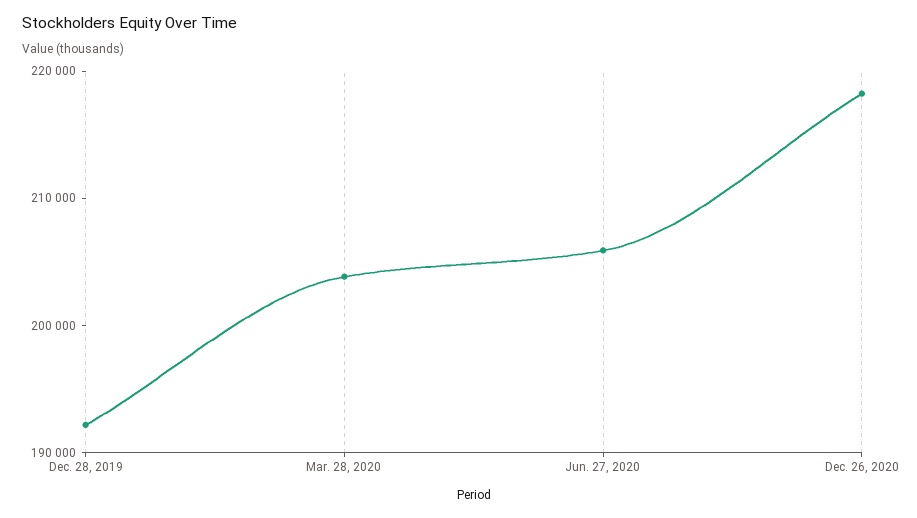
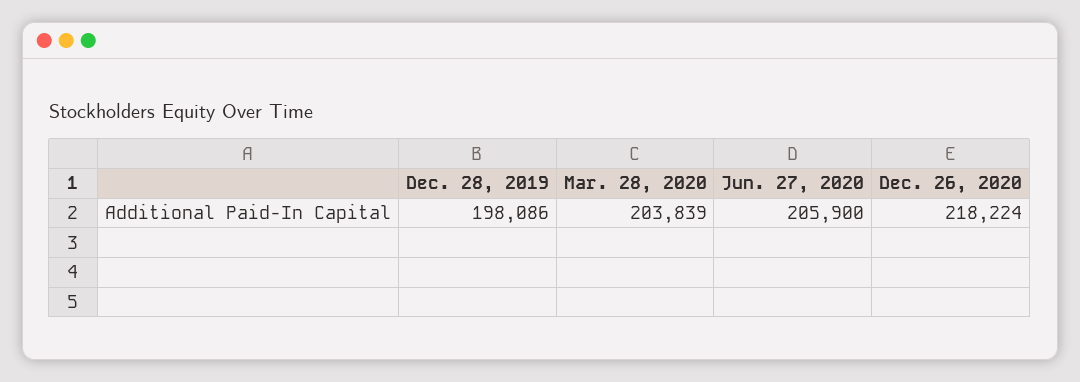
  {
-   "Dec. 28, 2019": 192000,
+   "Dec. 28, 2019": 198086,
    "Mar. 28, 2020": 203839,
    "Jun. 27, 2020": 205900,
    "Dec. 26, 2020": 218224
  }

